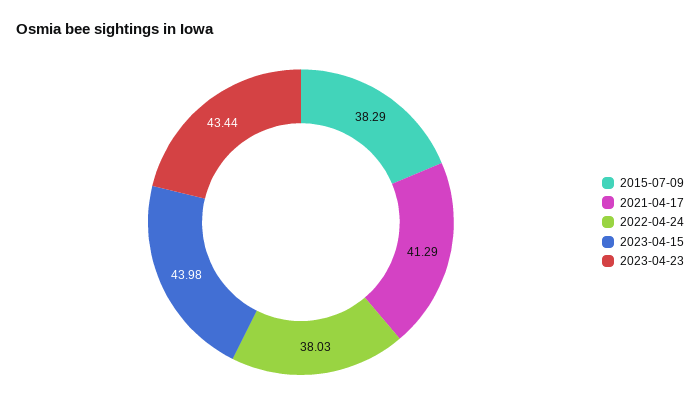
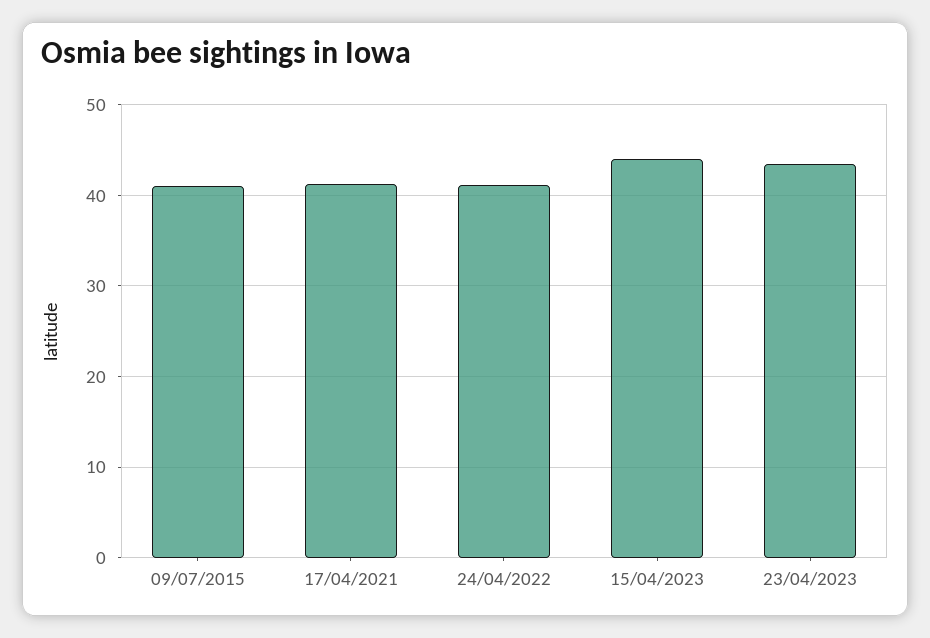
  {
-   "2015-07-09": 38.29,
+   "2015-07-09": 41,
    "2021-04-17": 41.29,
-   "2022-04-24": 38.03,
+   "2022-04-24": 41,
    "2023-04-15": 43.98,
    "2023-04-23": 43.44
  }

